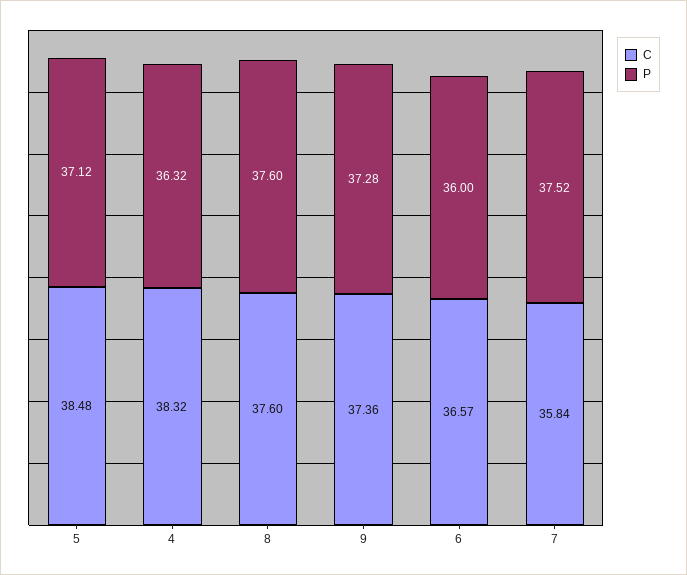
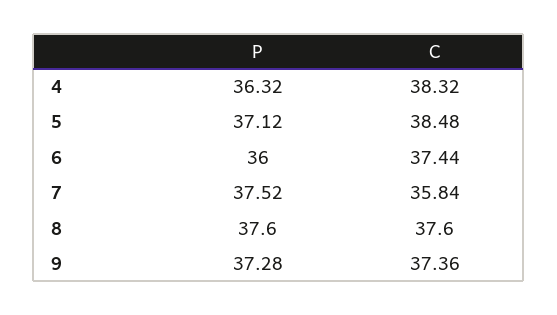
  {
    "C": {
      "5": 38.48,
      "4": 38.32,
      "8": 37.6,
      "9": 37.36,
-     "6": 36.57,
+     "6": 37.44,
      "7": 35.84
    },
    "P": {
      "5": 37.12,
      "4": 36.32,
      "8": 37.6,
      "9": 37.28,
      "6": 36,
      "7": 37.52
    }
  }

